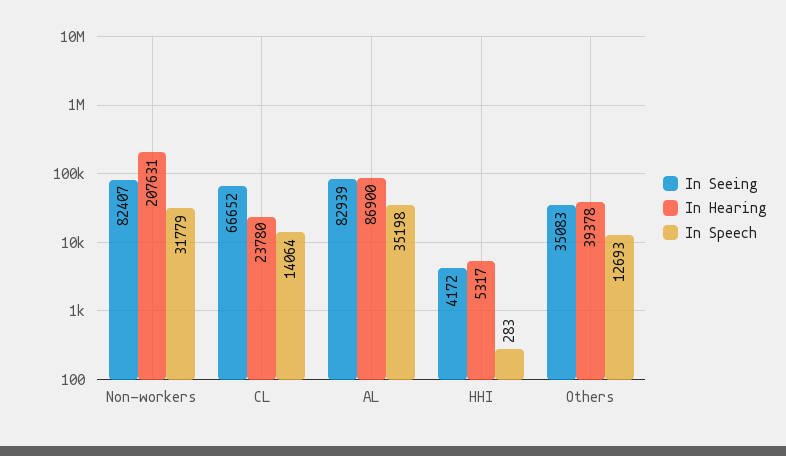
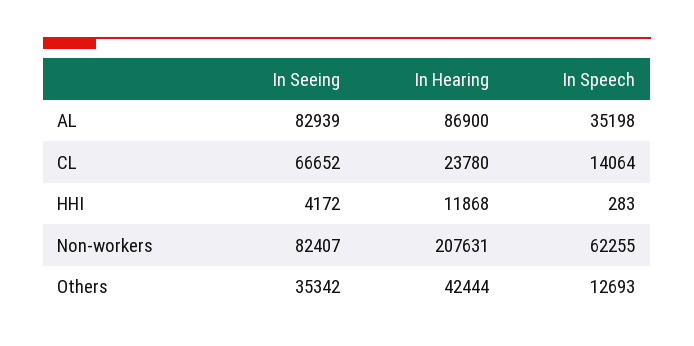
  {
    "In Seeing": {
      "Non-workers": 82407,
      "CL": 66652,
      "AL": 82939,
      "HHI": 4172,
-     "Others": 35083
+     "Others": 35342
    },
    "In Hearing": {
      "Non-workers": 207631,
      "CL": 23780,
      "AL": 86900,
-     "HHI": 5317,
+     "HHI": 11868,
-     "Others": 39378
+     "Others": 42444
    },
    "In Speech": {
-     "Non-workers": 31779,
+     "Non-workers": 62255,
      "CL": 14064,
      "AL": 35198,
      "HHI": 283,
      "Others": 12693
    }
  }

